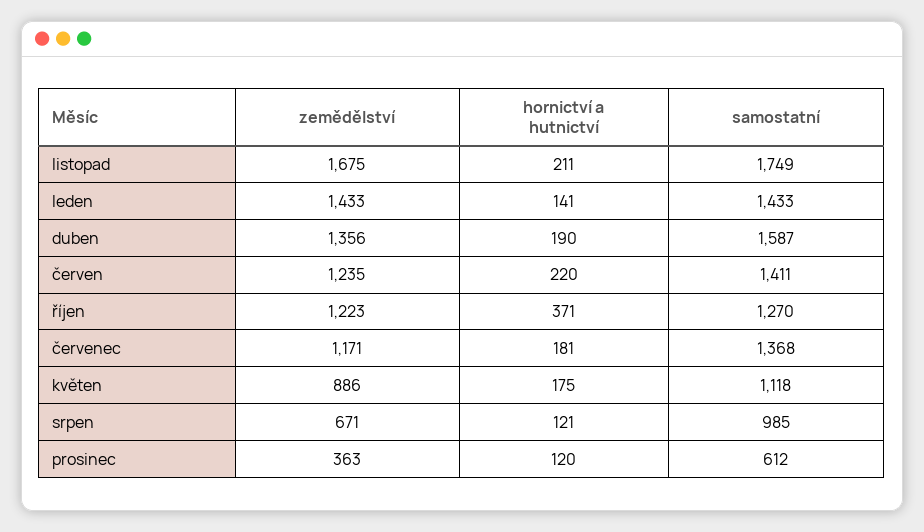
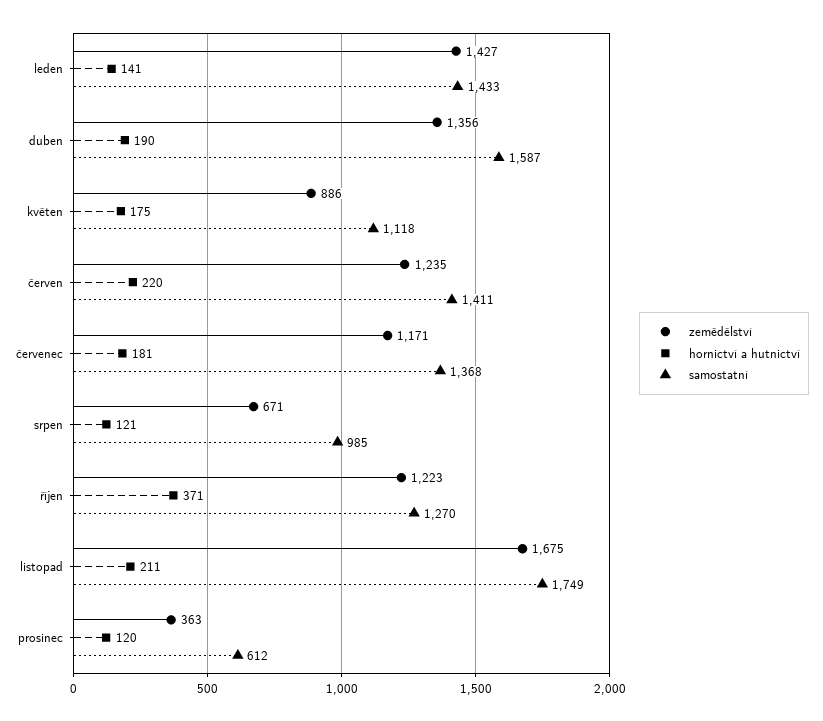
  {
    "zemědělství": {
      "listopad": 1675,
-     "leden": 1433,
+     "leden": 1427,
      "duben": 1356,
      "červen": 1235,
      "říjen": 1223,
      "červenec": 1171,
      "květen": 886,
      "srpen": 671,
      "prosinec": 363
    },
    "hornictví a hutnictví": {
      "listopad": 211,
      "leden": 141,
      "duben": 190,
      "červen": 220,
      "říjen": 371,
      "červenec": 181,
      "květen": 175,
      "srpen": 121,
      "prosinec": 120
    },
    "samostatní": {
      "listopad": 1749,
      "leden": 1433,
      "duben": 1587,
      "červen": 1411,
      "říjen": 1270,
      "červenec": 1368,
      "květen": 1118,
      "srpen": 985,
      "prosinec": 612
    }
  }

